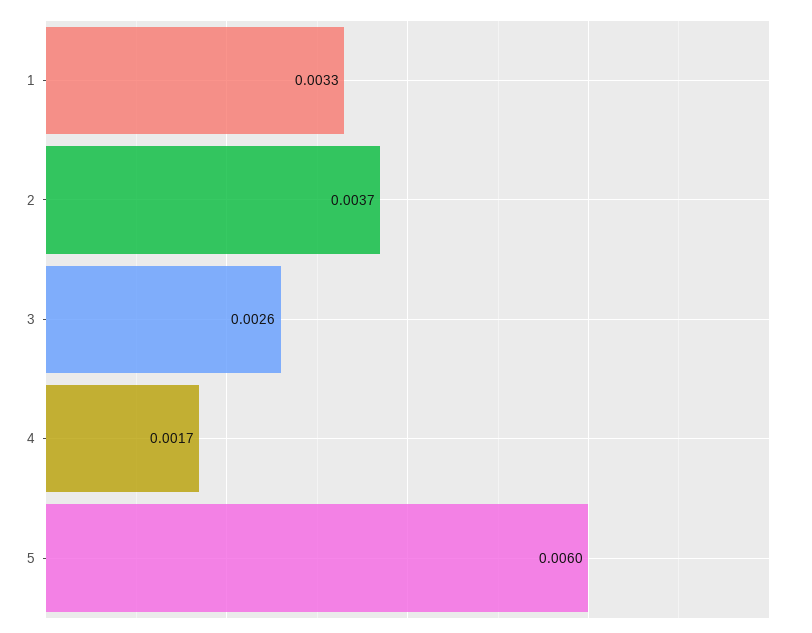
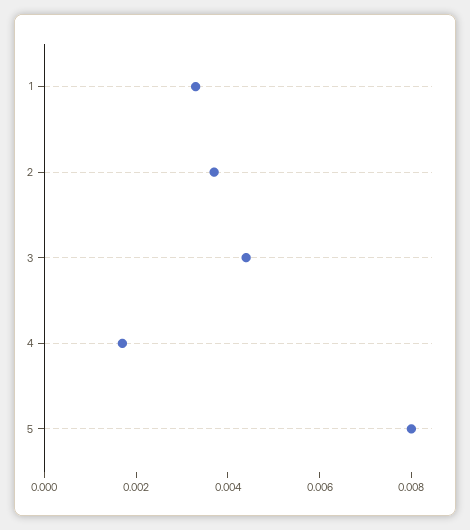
  {
    "1": 0.0033,
    "2": 0.0037,
-   "3": 0.0026,
+   "3": 0.0045,
    "4": 0.0017,
-   "5": 0.006
+   "5": 0.008
  }

